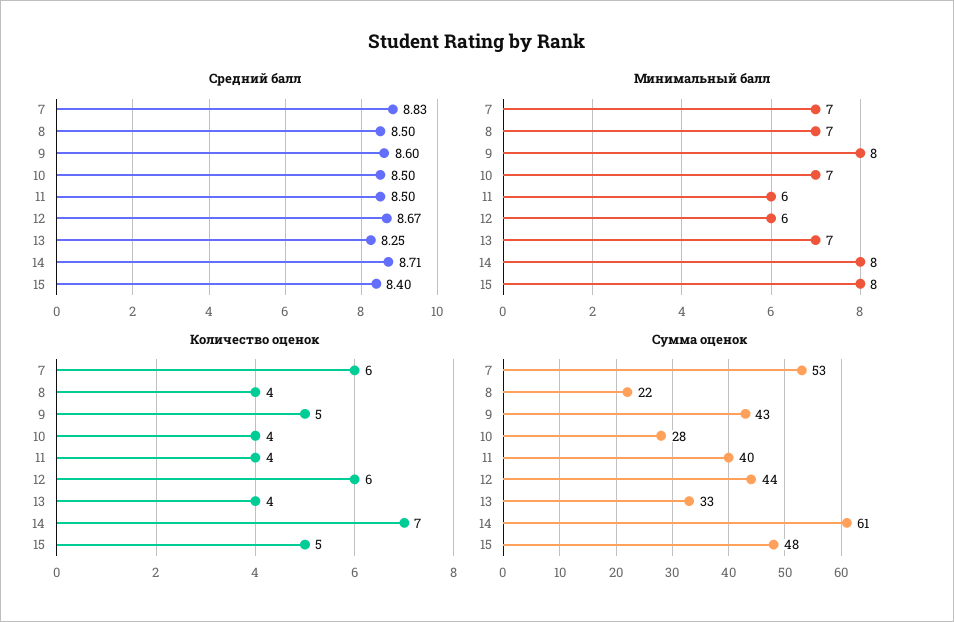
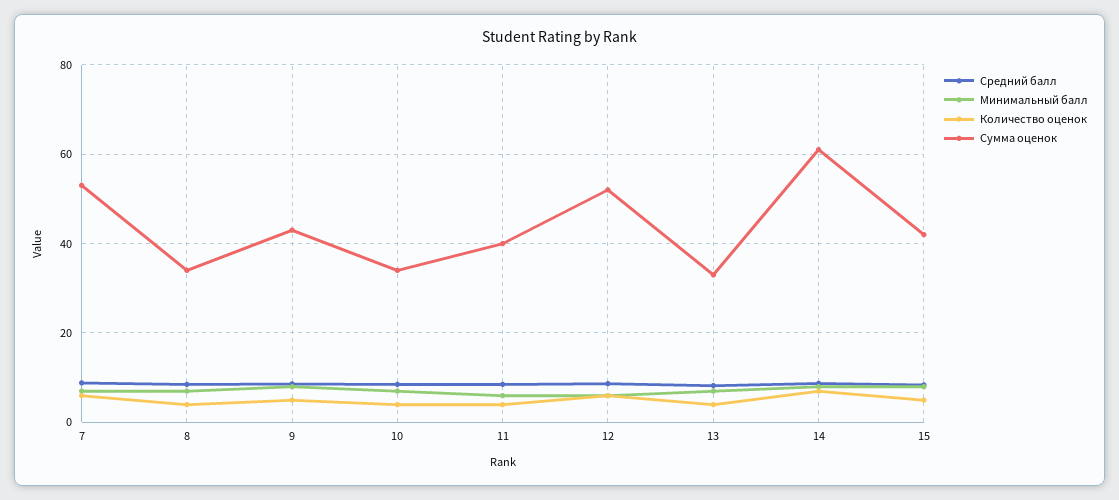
  {
    "Средний балл": {
      "7": 8.83,
      "8": 8.5,
      "9": 8.6,
      "10": 8.5,
      "11": 8.5,
      "12": 8.67,
      "13": 8.25,
      "14": 8.71,
      "15": 8.4
    },
    "Минимальный балл": {
      "7": 7,
      "8": 7,
      "9": 8,
      "10": 7,
      "11": 6,
      "12": 6,
      "13": 7,
      "14": 8,
      "15": 8
    },
    "Количество оценок": {
      "7": 6,
      "8": 4,
      "9": 5,
      "10": 4,
      "11": 4,
      "12": 6,
      "13": 4,
      "14": 7,
      "15": 5
    },
    "Сумма оценок": {
      "7": 53,
-     "8": 22,
+     "8": 34,
      "9": 43,
-     "10": 28,
+     "10": 34,
      "11": 40,
-     "12": 44,
+     "12": 52,
      "13": 33,
      "14": 61,
-     "15": 48
+     "15": 42
    }
  }

